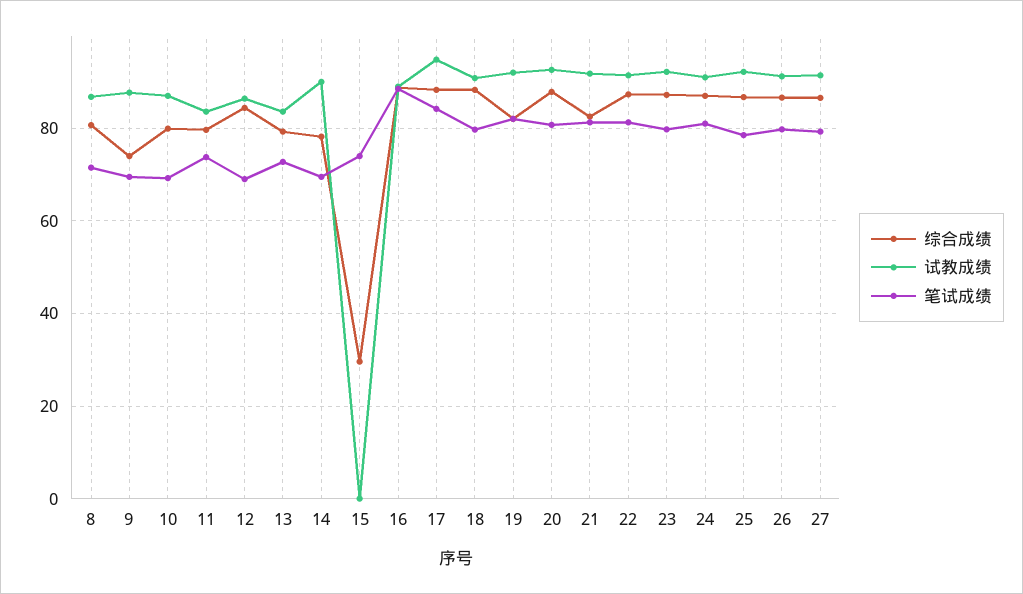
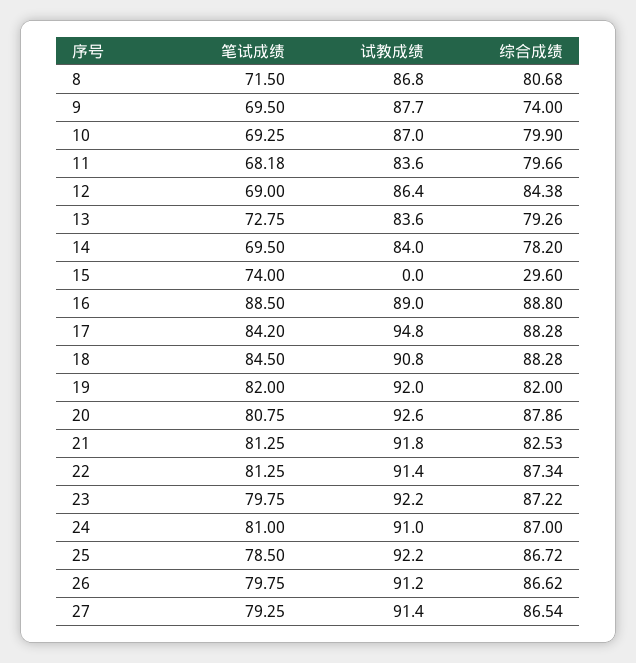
  {
    "综合成绩": {
      "8": 80.68,
      "9": 74,
      "10": 79.9,
      "11": 79.66,
      "12": 84.38,
      "13": 79.26,
      "14": 78.2,
      "15": 29.6,
      "16": 88.8,
      "17": 88.28,
      "18": 88.28,
      "19": 82,
      "20": 87.86,
      "21": 82.53,
      "22": 87.34,
      "23": 87.22,
      "24": 87,
      "25": 86.72,
      "26": 86.62,
      "27": 86.54
    },
    "试教成绩": {
      "8": 86.8,
      "9": 87.7,
      "10": 87,
      "11": 83.6,
      "12": 86.4,
      "13": 83.6,
-     "14": 90,
+     "14": 84,
      "15": 0,
      "16": 89,
      "17": 94.8,
      "18": 90.8,
      "19": 92,
      "20": 92.6,
      "21": 91.8,
      "22": 91.4,
      "23": 92.2,
      "24": 91,
      "25": 92.2,
      "26": 91.2,
      "27": 91.4
    },
    "笔试成绩": {
      "8": 71.5,
      "9": 69.5,
      "10": 69.25,
-     "11": 74,
+     "11": 68.18,
      "12": 69,
      "13": 72.75,
      "14": 69.5,
      "15": 74,
      "16": 88.5,
      "17": 84.2,
-     "18": 80,
+     "18": 84.5,
      "19": 82,
      "20": 80.75,
      "21": 81.25,
      "22": 81.25,
      "23": 79.75,
      "24": 81,
      "25": 78.5,
      "26": 79.75,
      "27": 79.25
    }
  }

